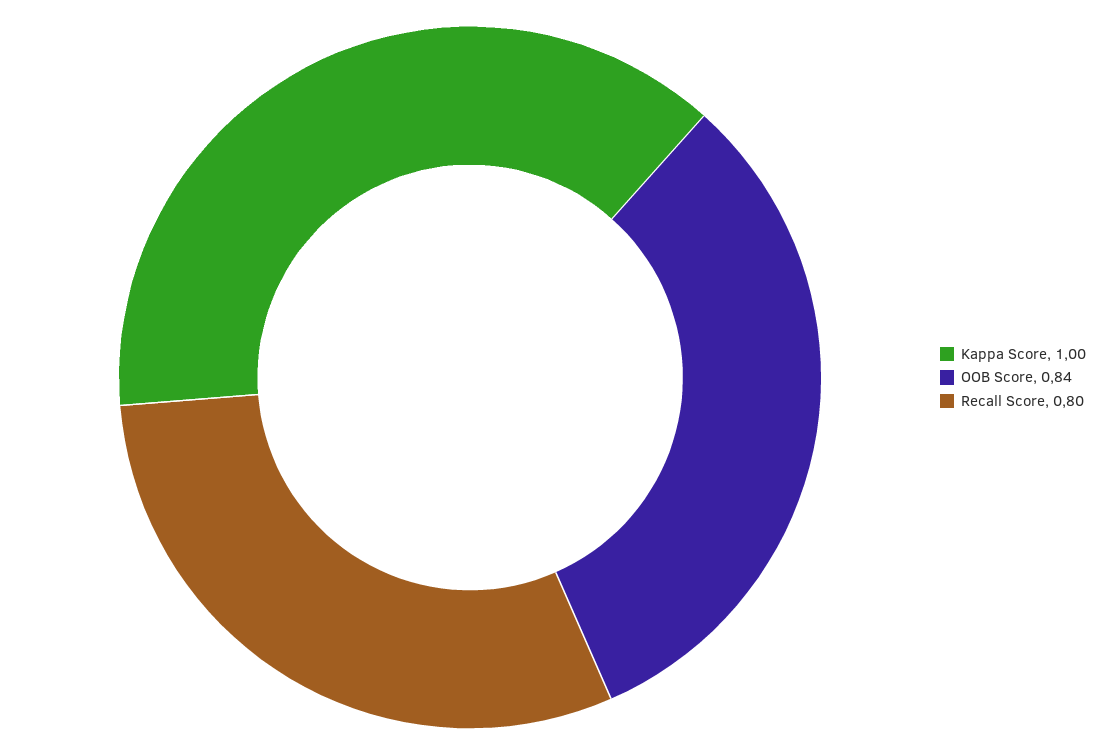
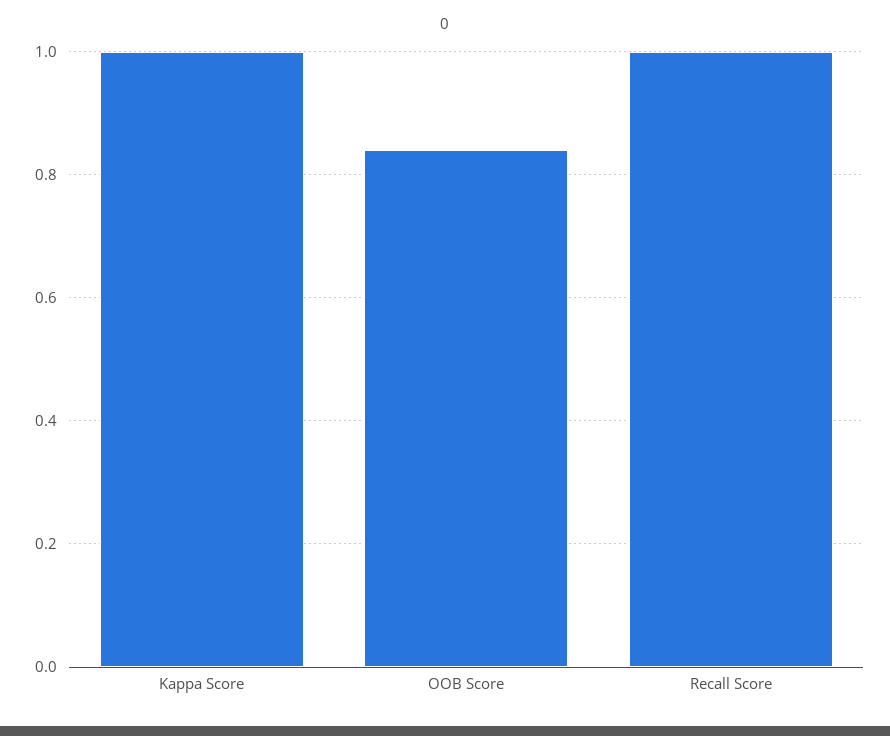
  {
    "Kappa Score": 1,
    "OOB Score": 0.84,
-   "Recall Score": 0.8
+   "Recall Score": 1
  }

